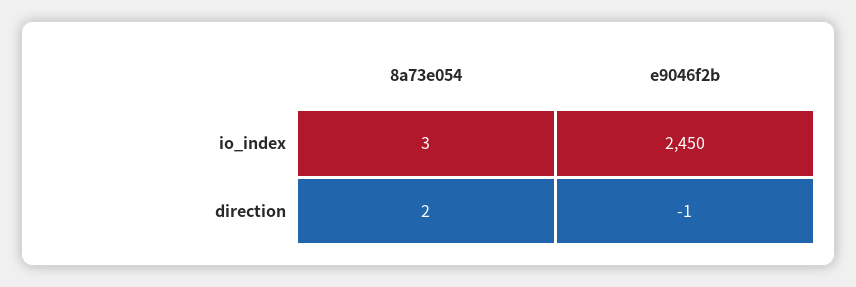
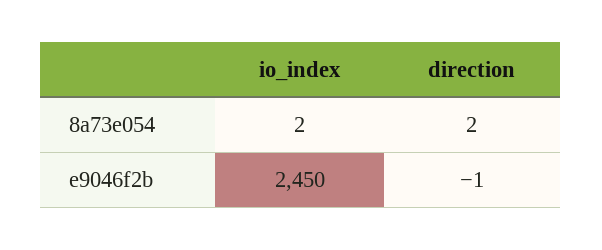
  {
    "8a73e054": {
-     "io_index": 3,
+     "io_index": 2,
      "direction": 2
    },
    "e9046f2b": {
      "io_index": 2450,
      "direction": -1
    }
  }

